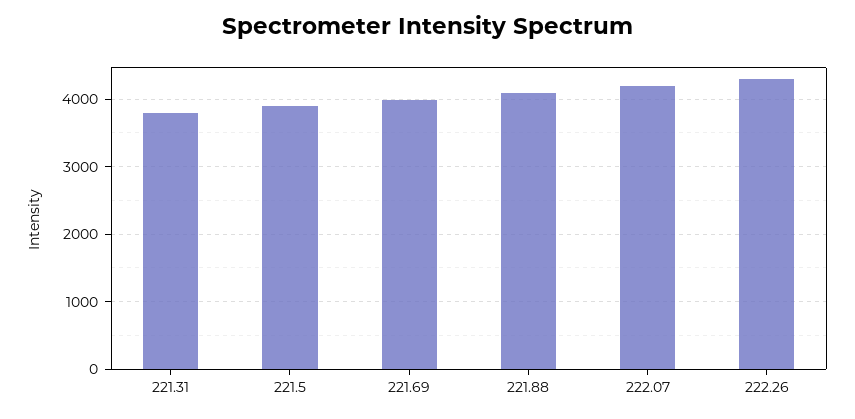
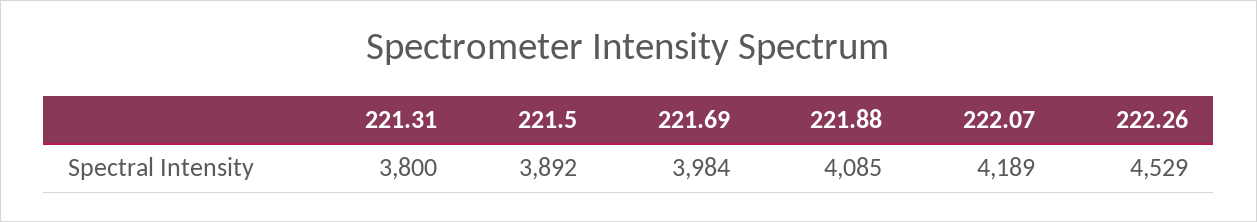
  {
    "221.31": 3800,
    "221.5": 3892,
    "221.69": 3984,
    "221.88": 4085,
    "222.07": 4189,
-   "222.26": 4300
+   "222.26": 4529
  }

